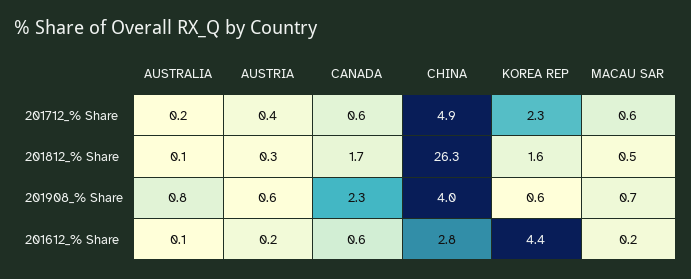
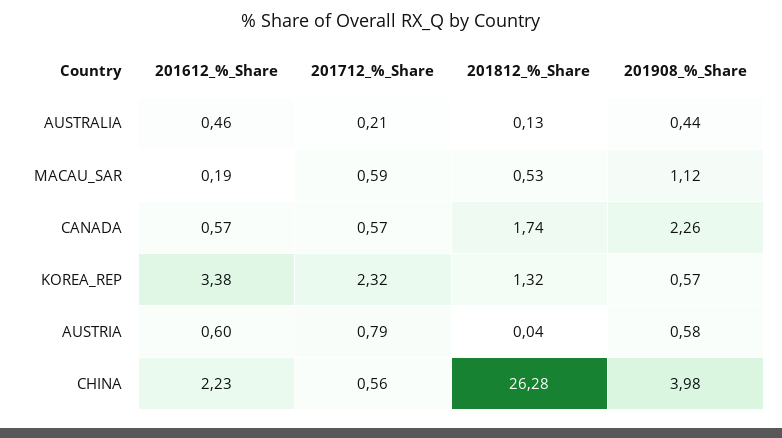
  {
    "AUSTRALIA": {
      "201712_% Share": 0.21,
      "201812_% Share": 0.13,
-     "201908_% Share": 0.8,
+     "201908_% Share": 0.44,
-     "201612_% Share": 0.1
+     "201612_% Share": 0.46
    },
    "AUSTRIA": {
-     "201712_% Share": 0.4,
+     "201712_% Share": 0.79,
-     "201812_% Share": 0.3,
+     "201812_% Share": 0.04,
      "201908_% Share": 0.58,
-     "201612_% Share": 0.2
+     "201612_% Share": 0.6
    },
    "CANADA": {
      "201712_% Share": 0.57,
      "201812_% Share": 1.74,
      "201908_% Share": 2.26,
      "201612_% Share": 0.57
    },
    "CHINA": {
-     "201712_% Share": 4.9,
+     "201712_% Share": 0.56,
      "201812_% Share": 26.28,
      "201908_% Share": 3.98,
-     "201612_% Share": 2.8
+     "201612_% Share": 2.23
    },
    "KOREA REP": {
      "201712_% Share": 2.32,
-     "201812_% Share": 1.6,
+     "201812_% Share": 1.32,
      "201908_% Share": 0.57,
-     "201612_% Share": 4.4
+     "201612_% Share": 3.38
    },
    "MACAU SAR": {
      "201712_% Share": 0.59,
      "201812_% Share": 0.53,
-     "201908_% Share": 0.7,
+     "201908_% Share": 1.12,
      "201612_% Share": 0.19
    }
  }

